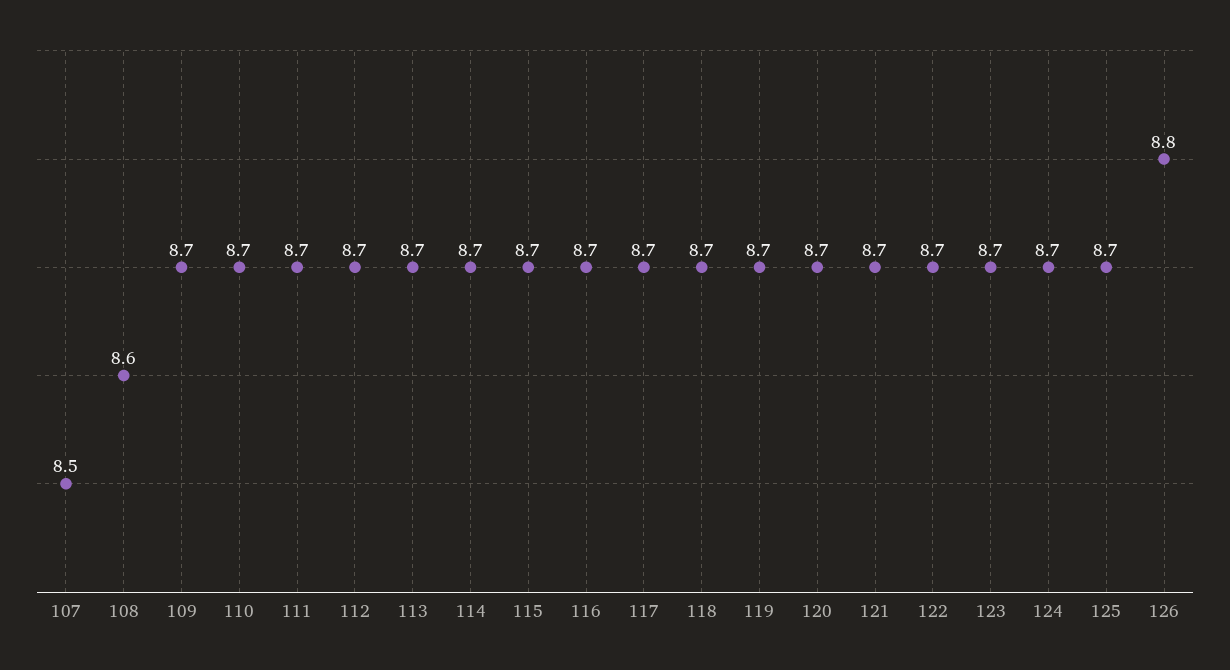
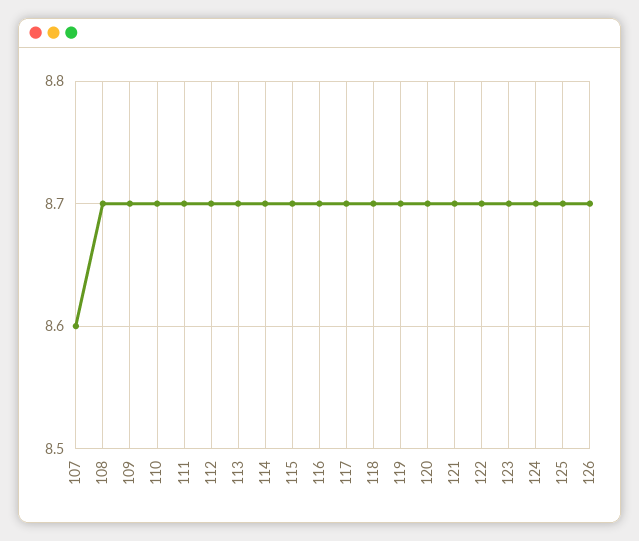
  {
-   "107": 8.5,
+   "107": 8.6,
-   "108": 8.6,
+   "108": 8.7,
    "109": 8.7,
    "110": 8.7,
    "111": 8.7,
    "112": 8.7,
    "113": 8.7,
    "114": 8.7,
    "115": 8.7,
    "116": 8.7,
    "117": 8.7,
    "118": 8.7,
    "119": 8.7,
    "120": 8.7,
    "121": 8.7,
    "122": 8.7,
    "123": 8.7,
    "124": 8.7,
    "125": 8.7,
-   "126": 8.8
+   "126": 8.7
  }

